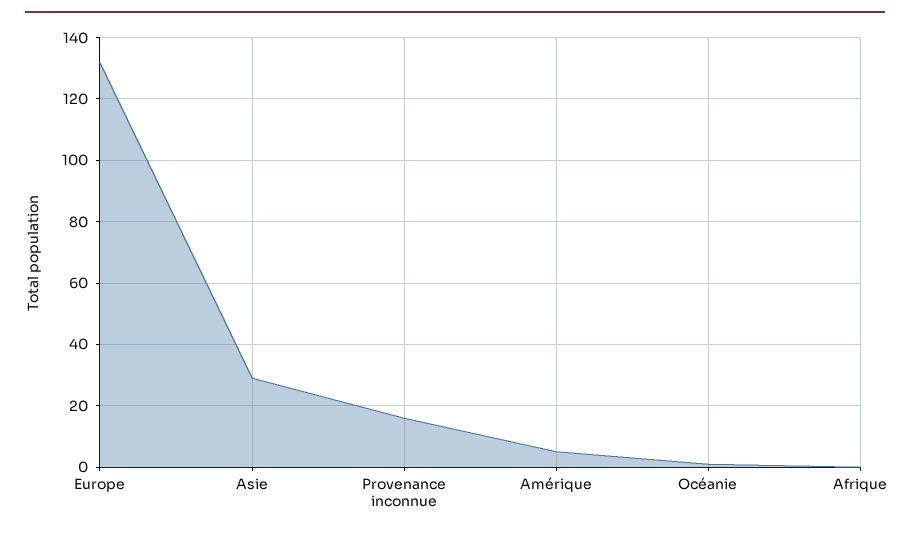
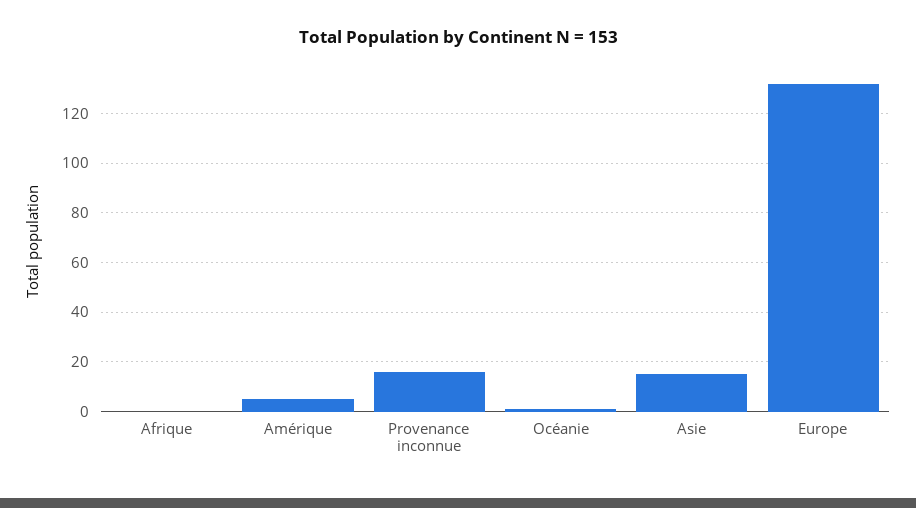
  {
    "Europe": 130,
-   "Asie": 30,
+   "Asie": 15,
    "Provenance inconnue": 15,
    "Amérique": 5,
    "Océanie": 0,
    "Afrique": 0
  }

